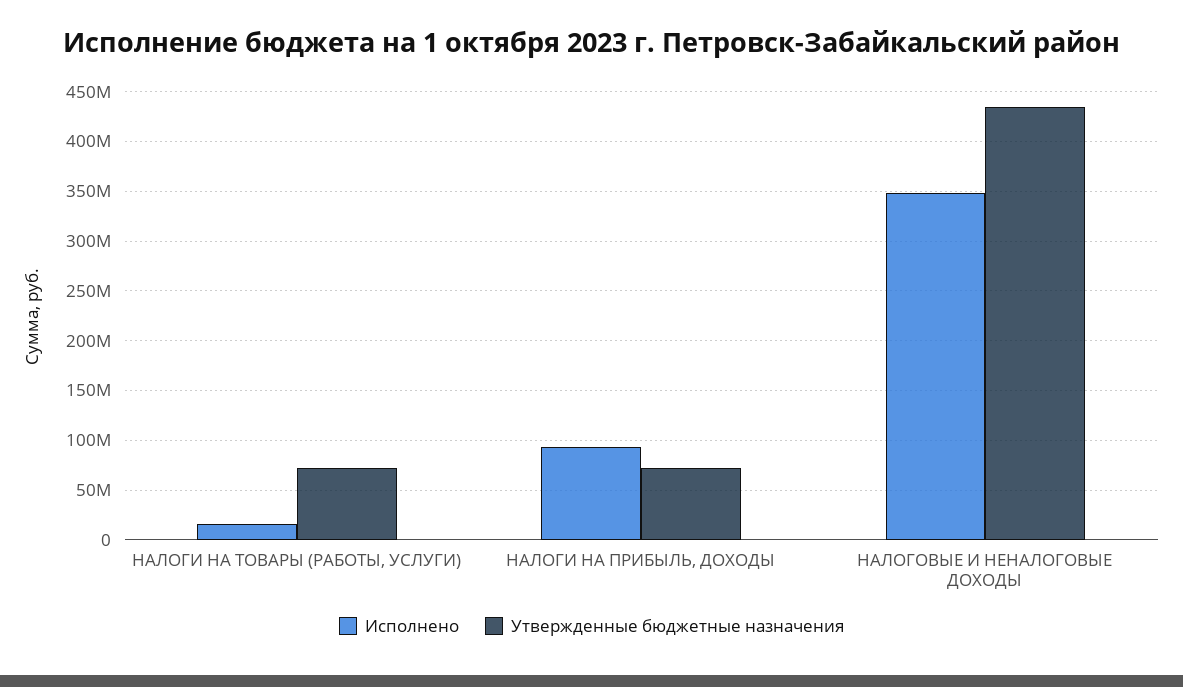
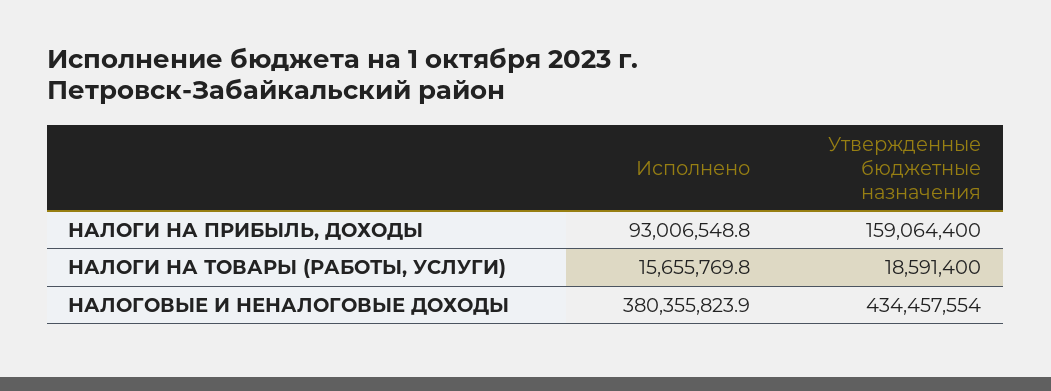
  {
    "Исполнено": {
      "НАЛОГИ НА ТОВАРЫ (РАБОТЫ, УСЛУГИ)": 15655769.8,
      "НАЛОГИ НА ПРИБЫЛЬ, ДОХОДЫ": 93006548.8,
-     "НАЛОГОВЫЕ И НЕНАЛОГОВЫЕ ДОХОДЫ": 350000000
+     "НАЛОГОВЫЕ И НЕНАЛОГОВЫЕ ДОХОДЫ": 380355823.9
    },
    "Утвержденные бюджетные назначения": {
-     "НАЛОГИ НА ТОВАРЫ (РАБОТЫ, УСЛУГИ)": 70000000,
+     "НАЛОГИ НА ТОВАРЫ (РАБОТЫ, УСЛУГИ)": 18591400,
-     "НАЛОГИ НА ПРИБЫЛЬ, ДОХОДЫ": 70000000,
+     "НАЛОГИ НА ПРИБЫЛЬ, ДОХОДЫ": 159064400,
      "НАЛОГОВЫЕ И НЕНАЛОГОВЫЕ ДОХОДЫ": 434457554
    }
  }

